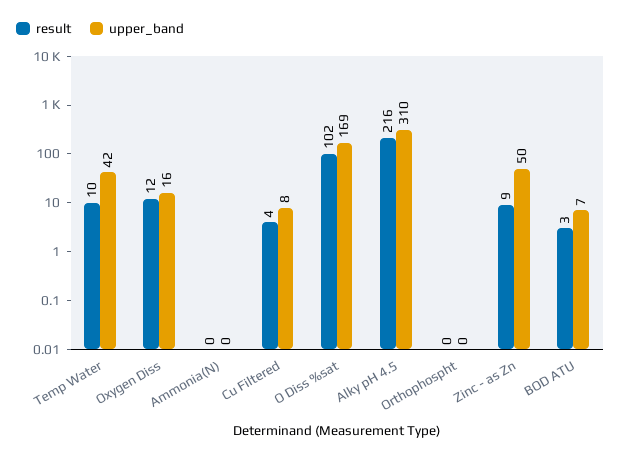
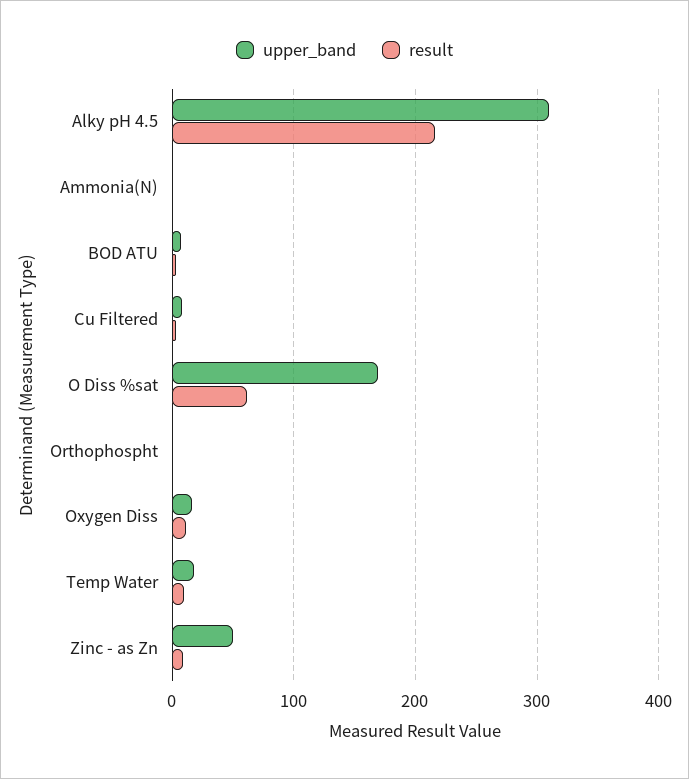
  {
    "result": {
      "Temp Water": 10,
      "Oxygen Diss": 12,
      "Ammonia(N)": 0,
      "Cu Filtered": 4,
-     "O Diss %sat": 102,
+     "O Diss %sat": 60,
      "Alky pH 4.5": 216,
      "Orthophospht": 0,
      "Zinc - as Zn": 9,
      "BOD ATU": 3
    },
    "upper_band": {
-     "Temp Water": 42,
+     "Temp Water": 20,
      "Oxygen Diss": 16,
      "Ammonia(N)": 0,
      "Cu Filtered": 8,
      "O Diss %sat": 169,
      "Alky pH 4.5": 310,
      "Orthophospht": 0,
      "Zinc - as Zn": 50,
      "BOD ATU": 7
    }
  }

